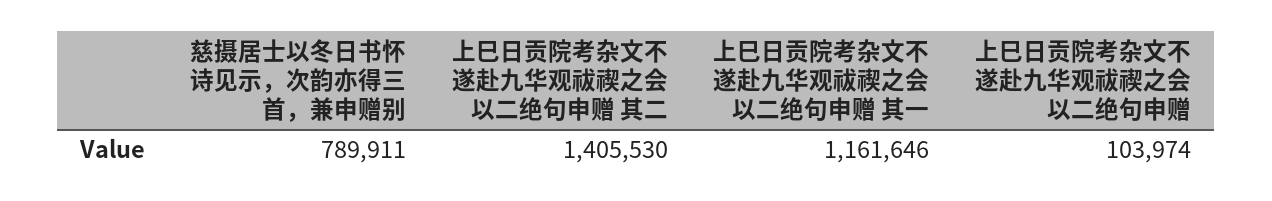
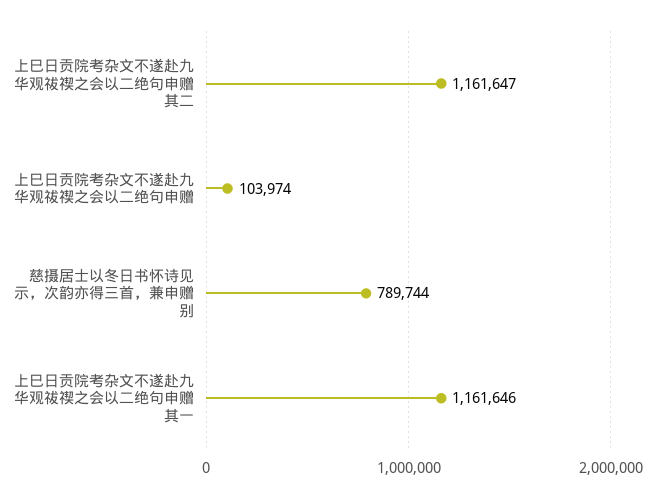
  {
-   "慈摄居士以冬日书怀诗见示，次韵亦得三首，兼申赠别": 789911,
+   "慈摄居士以冬日书怀诗见示，次韵亦得三首，兼申赠别": 789744,
-   "上巳日贡院考杂文不遂赴九华观祓禊之会以二绝句申赠 其二": 1405530,
+   "上巳日贡院考杂文不遂赴九华观祓禊之会以二绝句申赠 其二": 1161647,
    "上巳日贡院考杂文不遂赴九华观祓禊之会以二绝句申赠 其一": 1161646,
    "上巳日贡院考杂文不遂赴九华观祓禊之会以二绝句申赠": 103974
  }

